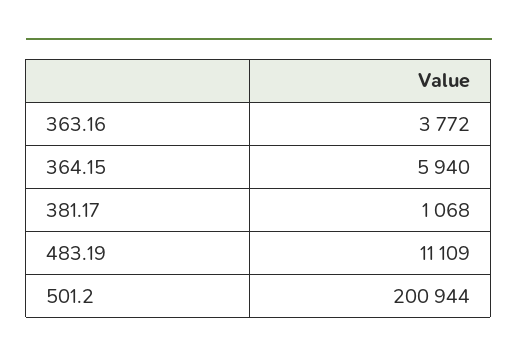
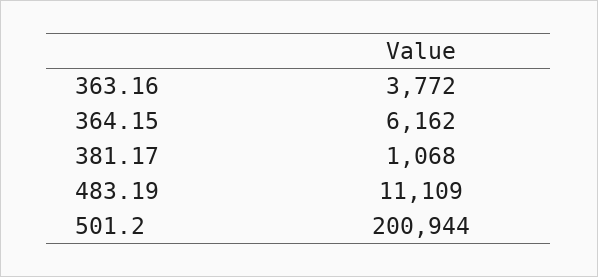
  {
    "363.16": 3772,
-   "364.15": 5940,
+   "364.15": 6162,
    "381.17": 1068,
    "483.19": 11109,
    "501.2": 200944
  }

